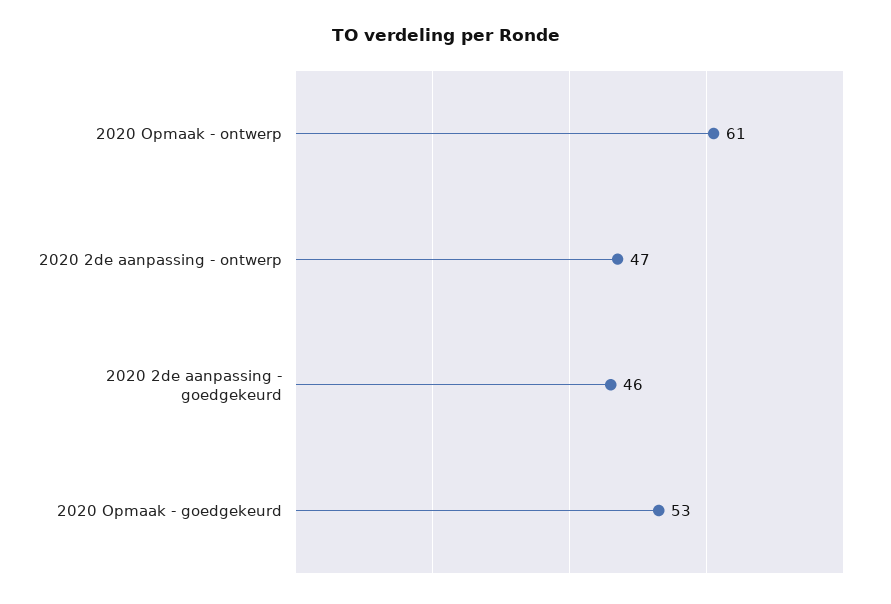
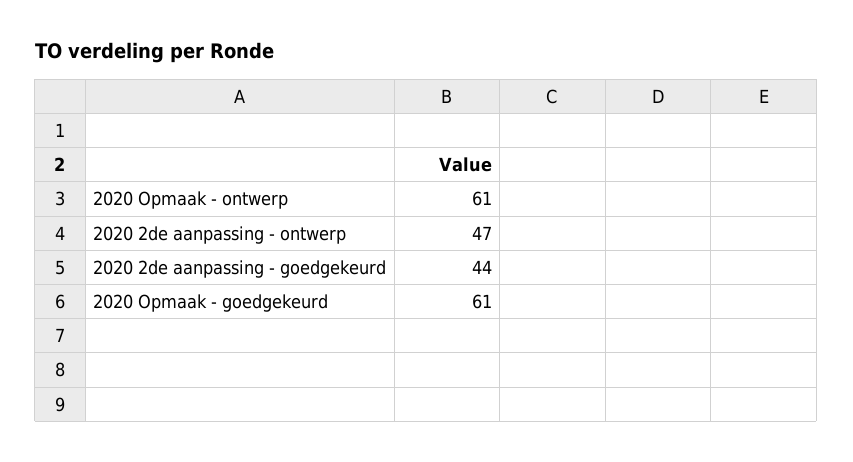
  {
    "2020 Opmaak - ontwerp": 61,
    "2020 2de aanpassing - ontwerp": 47,
-   "2020 2de aanpassing - goedgekeurd": 46,
+   "2020 2de aanpassing - goedgekeurd": 44,
-   "2020 Opmaak - goedgekeurd": 53
+   "2020 Opmaak - goedgekeurd": 61
  }

